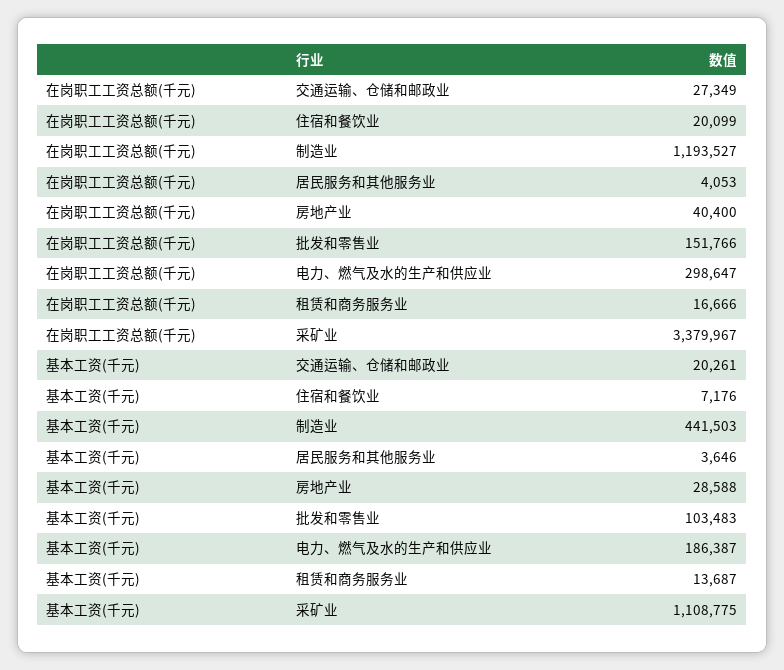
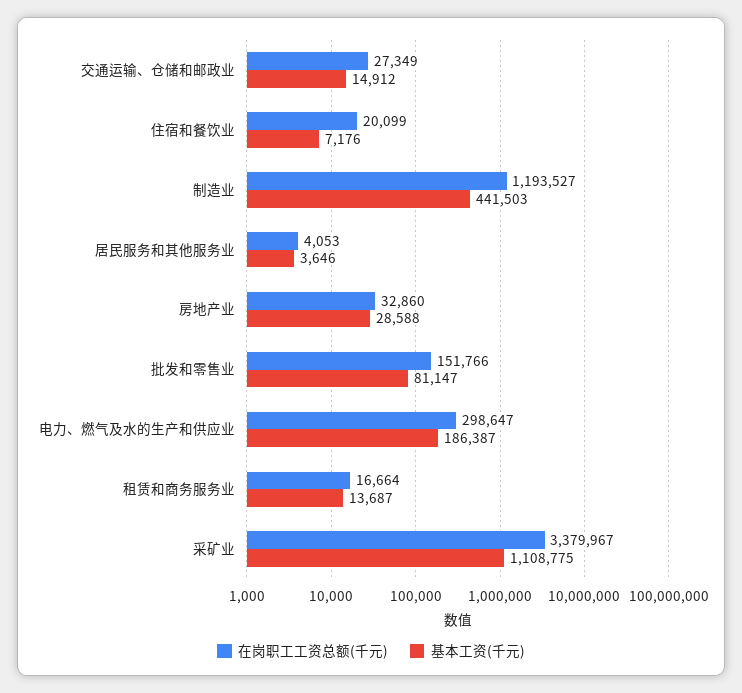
  {
    "在岗职工工资总额(千元)": {
      "交通运输、仓储和邮政业": 27349,
      "住宿和餐饮业": 20099,
      "制造业": 1193527,
      "居民服务和其他服务业": 4053,
-     "房地产业": 40400,
+     "房地产业": 32860,
      "批发和零售业": 151766,
      "电力、燃气及水的生产和供应业": 298647,
-     "租赁和商务服务业": 16666,
+     "租赁和商务服务业": 16664,
      "采矿业": 3379967
    },
    "基本工资(千元)": {
-     "交通运输、仓储和邮政业": 20261,
+     "交通运输、仓储和邮政业": 14912,
      "住宿和餐饮业": 7176,
      "制造业": 441503,
      "居民服务和其他服务业": 3646,
      "房地产业": 28588,
-     "批发和零售业": 103483,
+     "批发和零售业": 81147,
      "电力、燃气及水的生产和供应业": 186387,
      "租赁和商务服务业": 13687,
      "采矿业": 1108775
    }
  }

